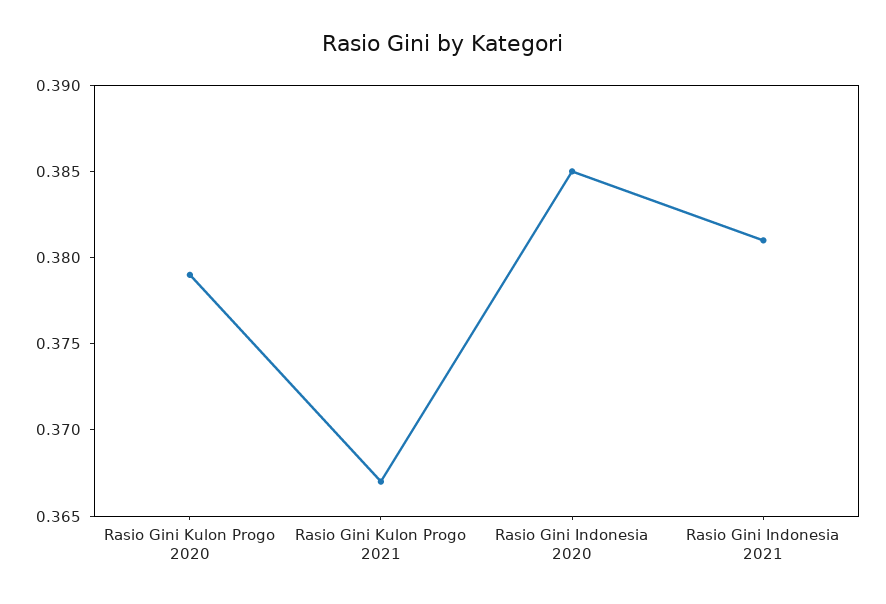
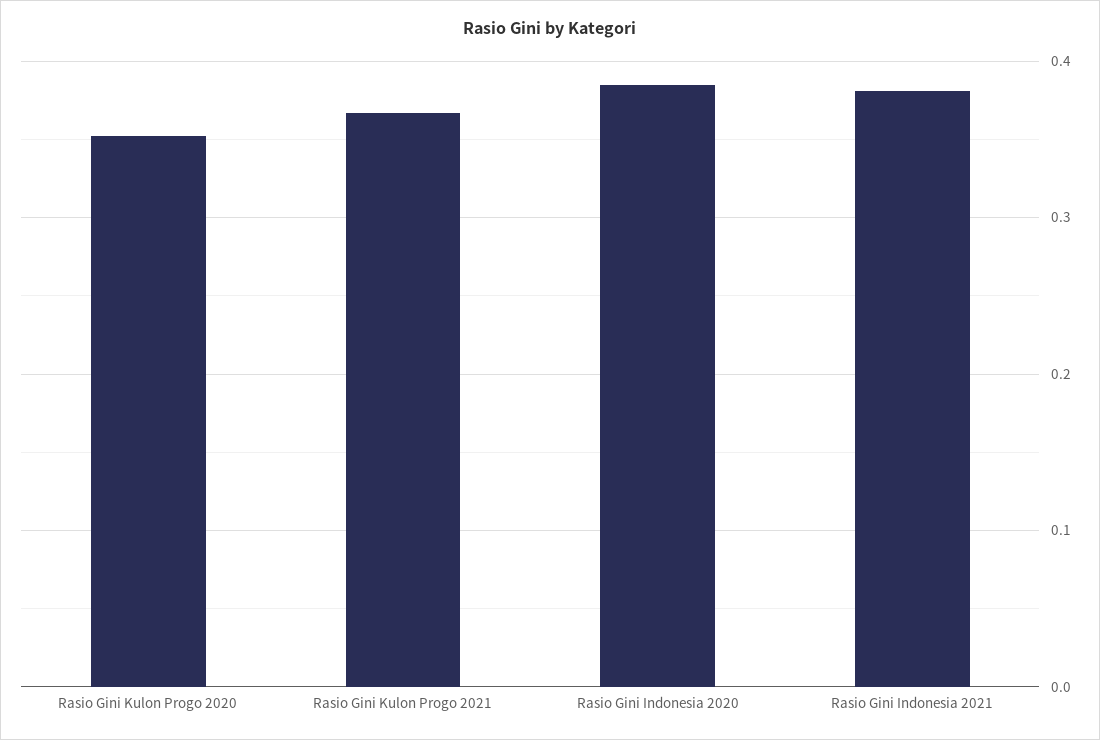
  {
-   "Rasio Gini Kulon Progo 2020": 0.379,
+   "Rasio Gini Kulon Progo 2020": 0.35,
    "Rasio Gini Kulon Progo 2021": 0.367,
    "Rasio Gini Indonesia 2020": 0.385,
    "Rasio Gini Indonesia 2021": 0.381
  }

